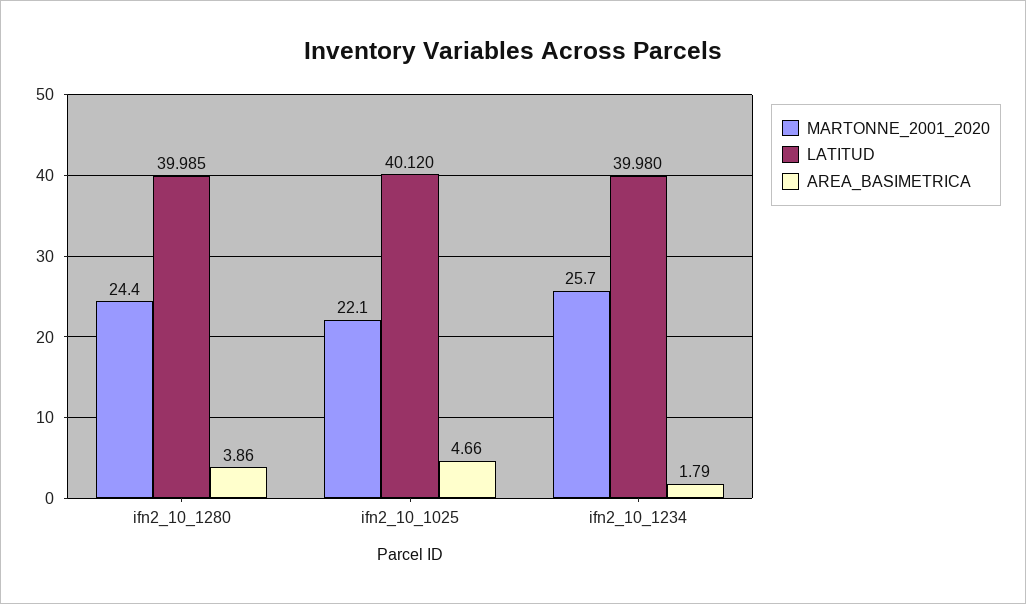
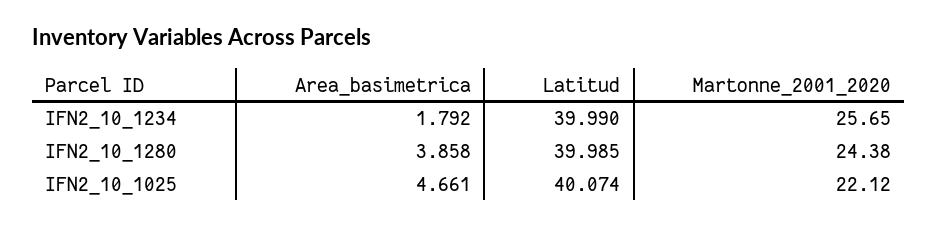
  {
    "MARTONNE_2001_2020": {
      "ifn2_10_1280": 24.38,
      "ifn2_10_1025": 22.12,
      "ifn2_10_1234": 25.65
    },
    "LATITUD": {
      "ifn2_10_1280": 39.985,
-     "ifn2_10_1025": 40.12,
+     "ifn2_10_1025": 40.074,
-     "ifn2_10_1234": 39.98
+     "ifn2_10_1234": 39.99
    },
    "AREA_BASIMETRICA": {
      "ifn2_10_1280": 3.858,
      "ifn2_10_1025": 4.661,
      "ifn2_10_1234": 1.792
    }
  }

